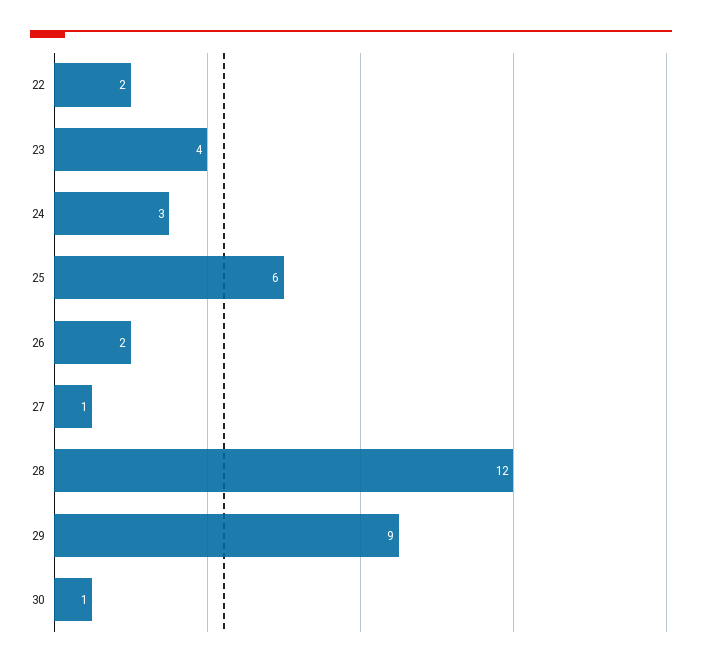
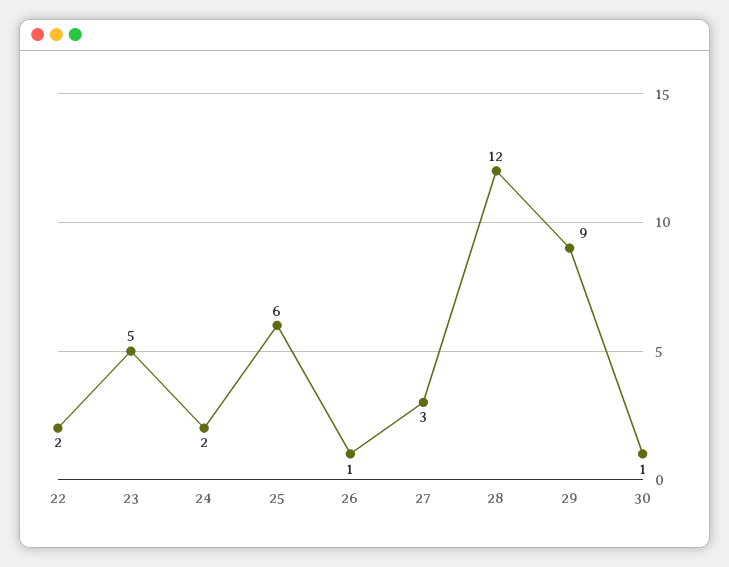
  {
    "22": 2,
-   "23": 4,
+   "23": 5,
-   "24": 3,
+   "24": 2,
    "25": 6,
-   "26": 2,
+   "26": 1,
-   "27": 1,
+   "27": 3,
    "28": 12,
    "29": 9,
    "30": 1
  }

